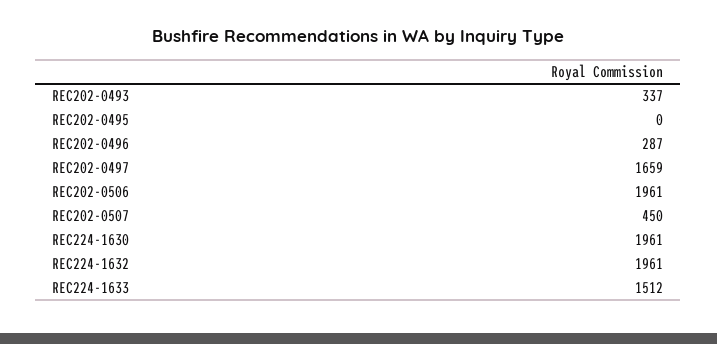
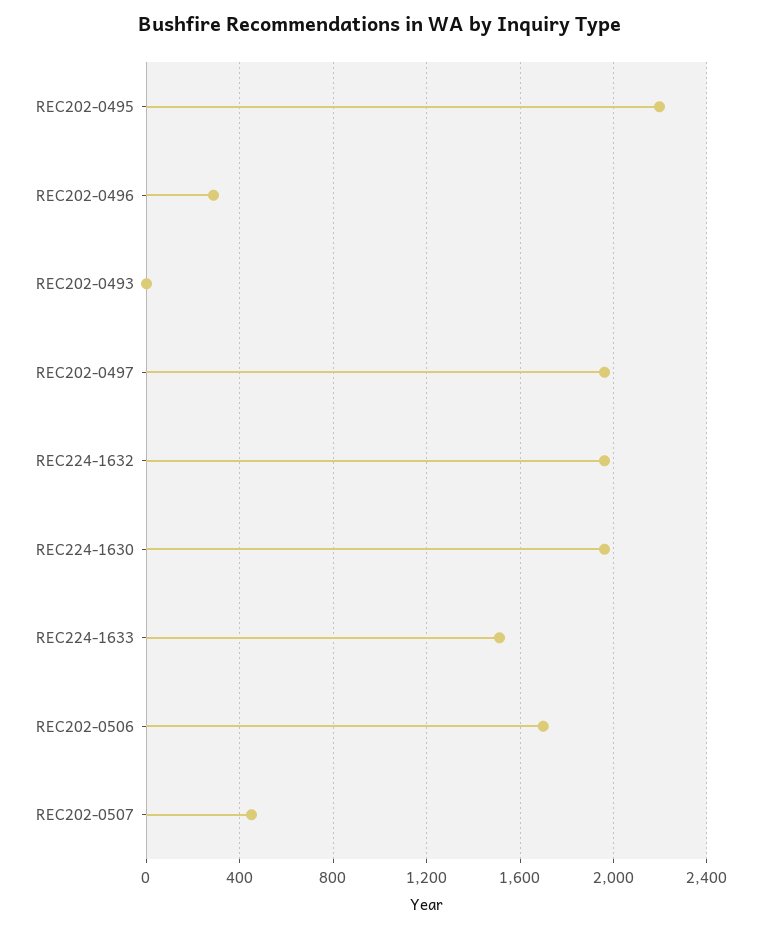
  {
-   "REC202-0493": 337,
+   "REC202-0493": 0,
-   "REC202-0495": 0,
+   "REC202-0495": 2200,
    "REC202-0496": 287,
-   "REC202-0497": 1659,
+   "REC202-0497": 1950,
-   "REC202-0506": 1961,
+   "REC202-0506": 1700,
    "REC202-0507": 450,
    "REC224-1630": 1961,
    "REC224-1632": 1961,
    "REC224-1633": 1512
  }

